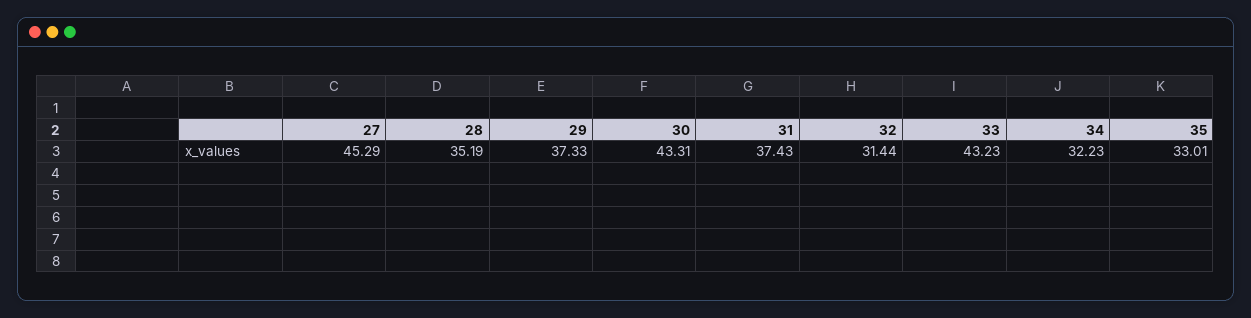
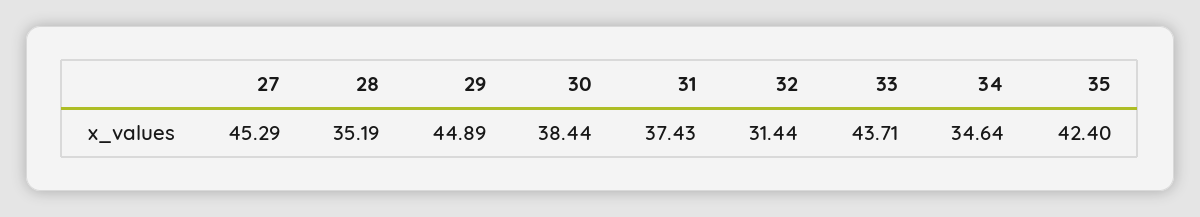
  {
    "27": 45.29,
    "28": 35.19,
-   "29": 37.33,
+   "29": 44.89,
-   "30": 43.31,
+   "30": 38.44,
    "31": 37.43,
    "32": 31.44,
-   "33": 43.23,
+   "33": 43.71,
-   "34": 32.23,
+   "34": 34.64,
-   "35": 33.01
+   "35": 42.4
  }

